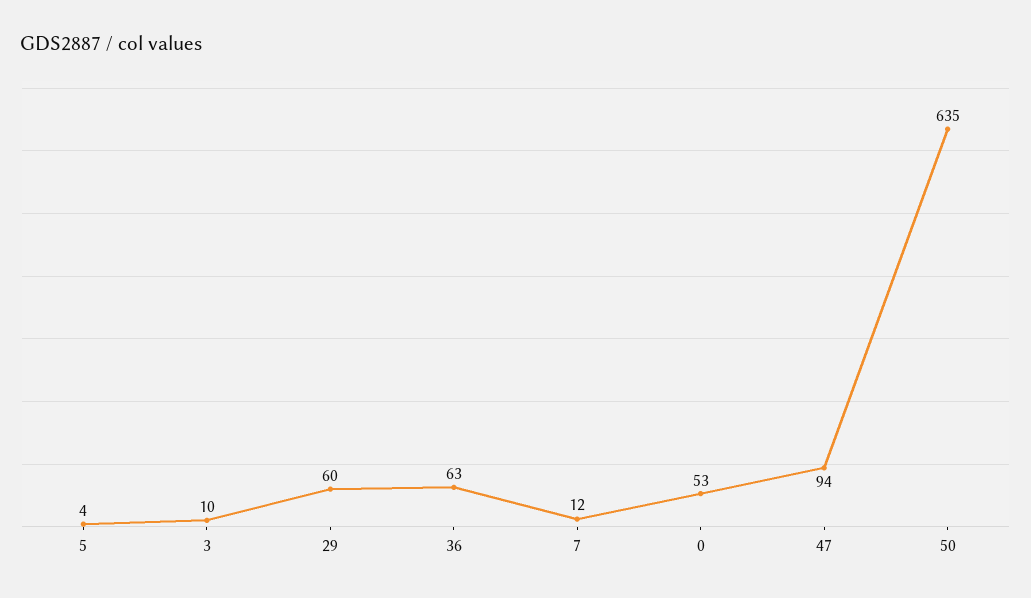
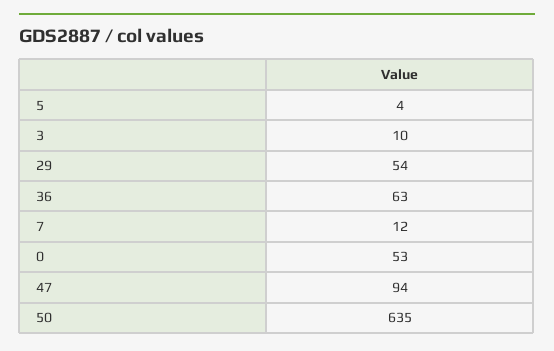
  {
    "5": 4,
    "3": 10,
-   "29": 60,
+   "29": 54,
    "36": 63,
    "7": 12,
    "0": 53,
    "47": 94,
    "50": 635
  }

